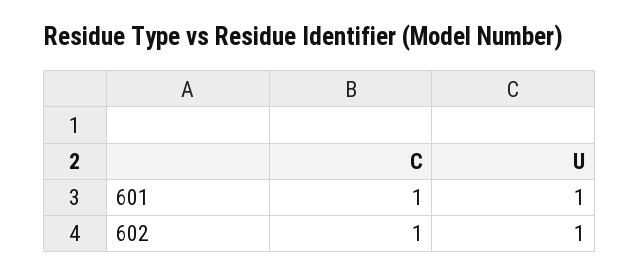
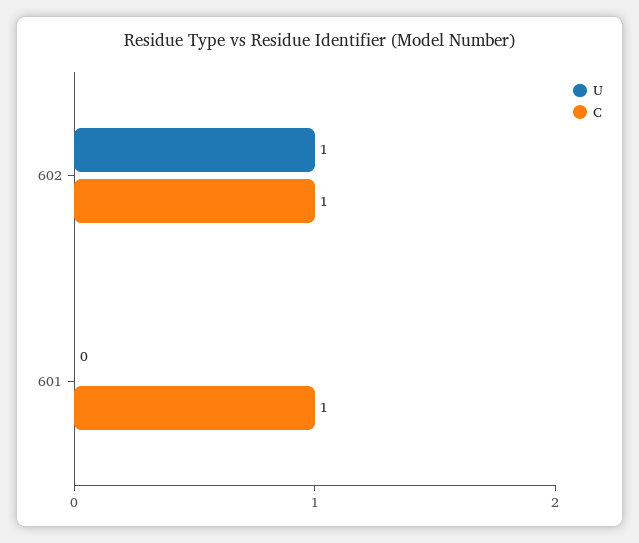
  {
    "C": {
      "601": 1,
      "602": 1
    },
    "U": {
-     "601": 1,
+     "601": 0,
      "602": 1
    }
  }

